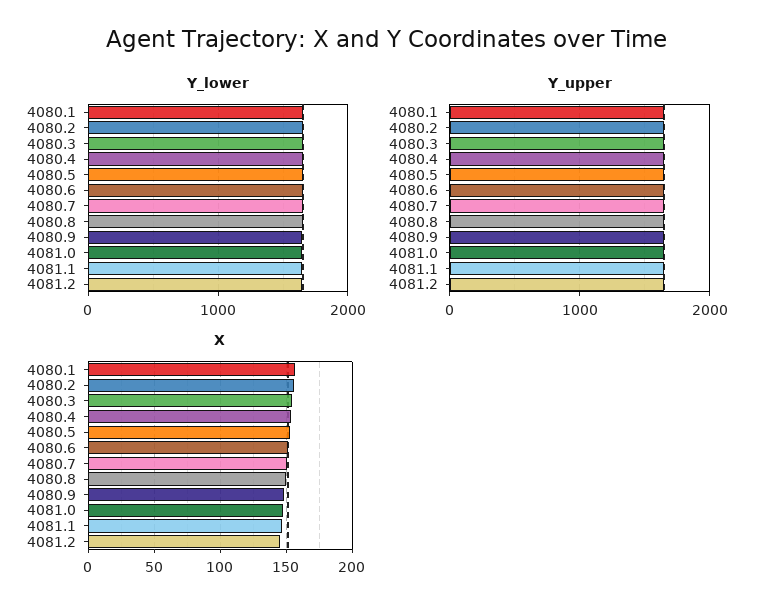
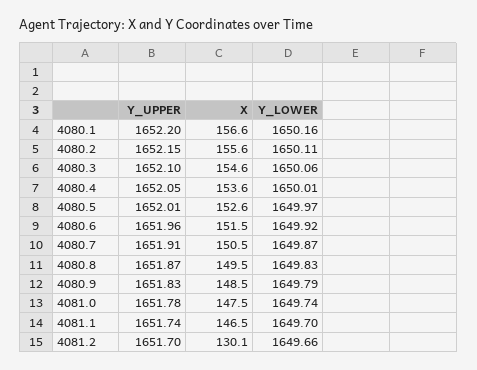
  {
    "Y_lower": {
      "4080.1": 1650.16,
      "4080.2": 1650.11,
      "4080.3": 1650.06,
      "4080.4": 1650.01,
      "4080.5": 1649.97,
      "4080.6": 1649.92,
      "4080.7": 1649.87,
      "4080.8": 1649.83,
      "4080.9": 1649.79,
      "4081.0": 1649.74,
      "4081.1": 1649.7,
      "4081.2": 1649.66
    },
    "Y_upper": {
      "4080.1": 1652.2,
      "4080.2": 1652.15,
      "4080.3": 1652.1,
      "4080.4": 1652.05,
      "4080.5": 1652.01,
      "4080.6": 1651.96,
      "4080.7": 1651.91,
      "4080.8": 1651.87,
      "4080.9": 1651.83,
      "4081.0": 1651.78,
      "4081.1": 1651.74,
      "4081.2": 1651.7
    },
    "X": {
      "4080.1": 156.6,
      "4080.2": 155.6,
      "4080.3": 154.6,
      "4080.4": 153.6,
      "4080.5": 152.6,
      "4080.6": 151.5,
      "4080.7": 150.5,
      "4080.8": 149.5,
      "4080.9": 148.5,
      "4081.0": 147.5,
      "4081.1": 146.5,
-     "4081.2": 145
+     "4081.2": 130.1
    }
  }

